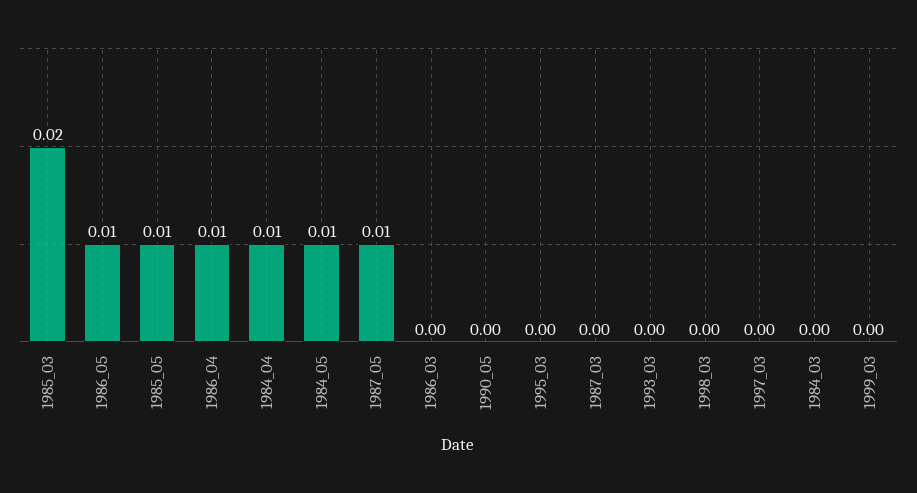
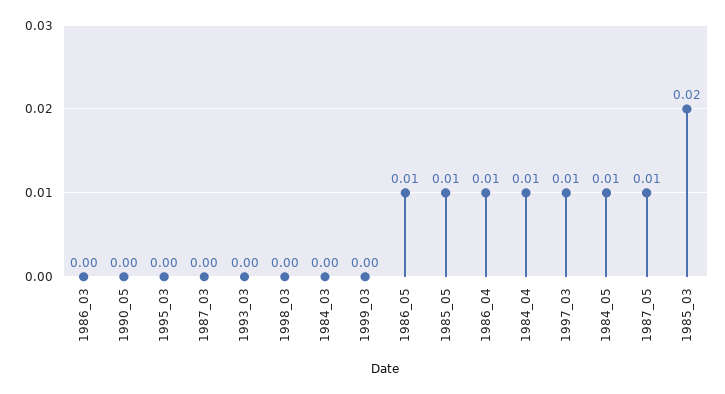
  {
    "1985_03": 0.02,
    "1986_05": 0.01,
    "1985_05": 0.01,
    "1986_04": 0.01,
    "1984_04": 0.01,
    "1984_05": 0.01,
    "1987_05": 0.01,
    "1986_03": 0,
    "1990_05": 0,
    "1995_03": 0,
    "1987_03": 0,
    "1993_03": 0,
    "1998_03": 0,
-   "1997_03": 0,
+   "1997_03": 0.01,
    "1984_03": 0,
    "1999_03": 0
  }

